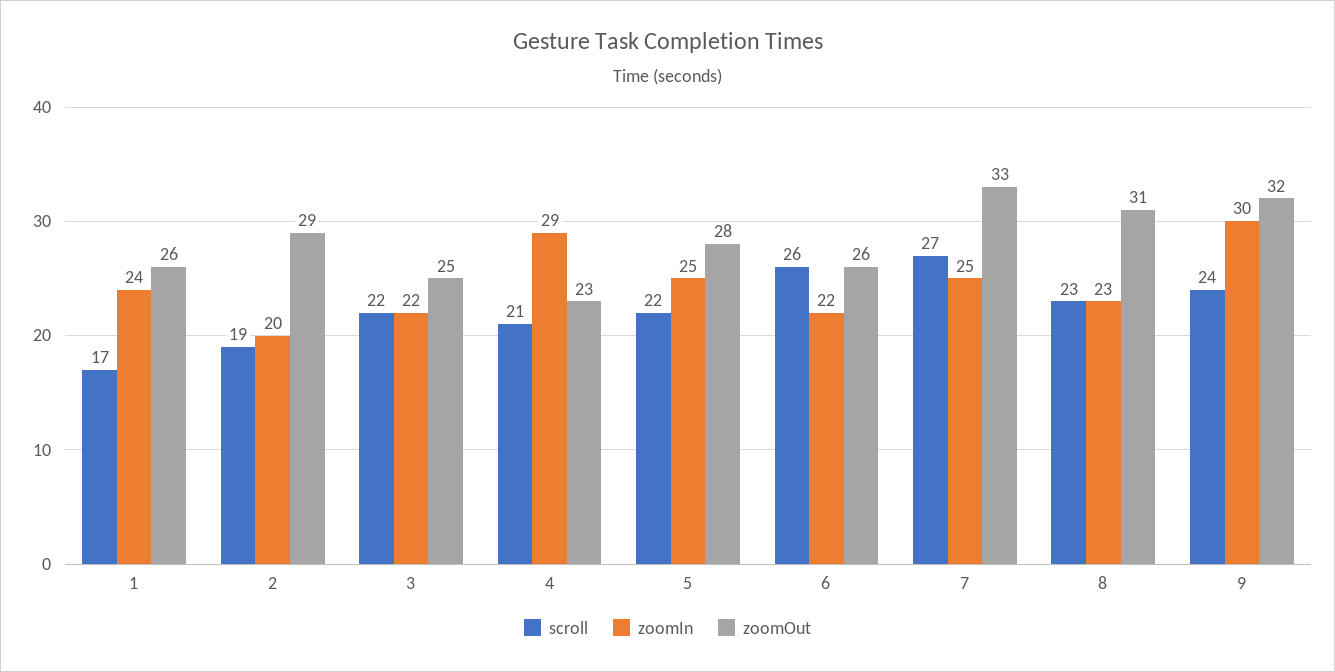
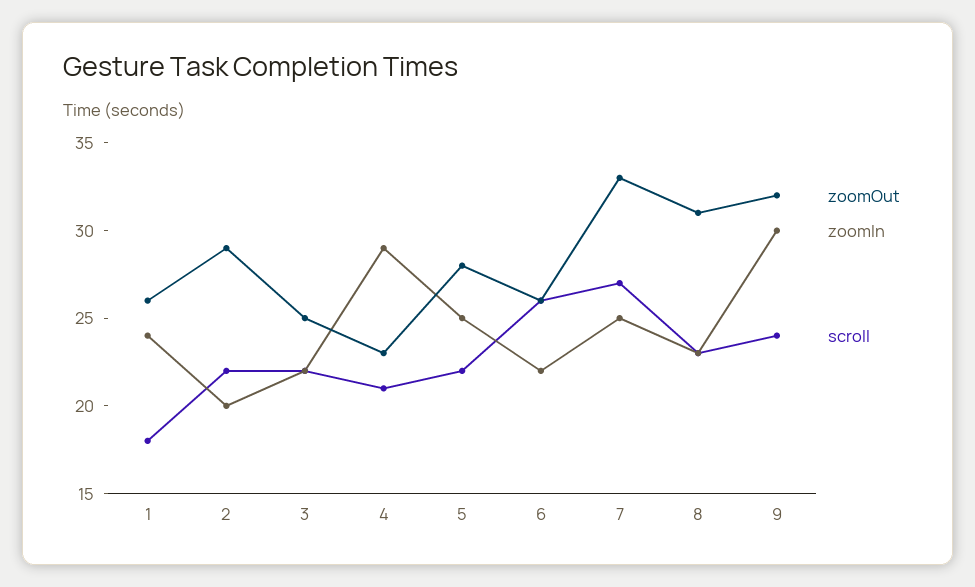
  {
    "scroll": {
-     "1": 17,
+     "1": 18,
-     "2": 19,
+     "2": 22,
      "3": 22,
      "4": 21,
      "5": 22,
      "6": 26,
      "7": 27,
      "8": 23,
      "9": 24
    },
    "zoomIn": {
      "1": 24,
      "2": 20,
      "3": 22,
      "4": 29,
      "5": 25,
      "6": 22,
      "7": 25,
      "8": 23,
      "9": 30
    },
    "zoomOut": {
      "1": 26,
      "2": 29,
      "3": 25,
      "4": 23,
      "5": 28,
      "6": 26,
      "7": 33,
      "8": 31,
      "9": 32
    }
  }

